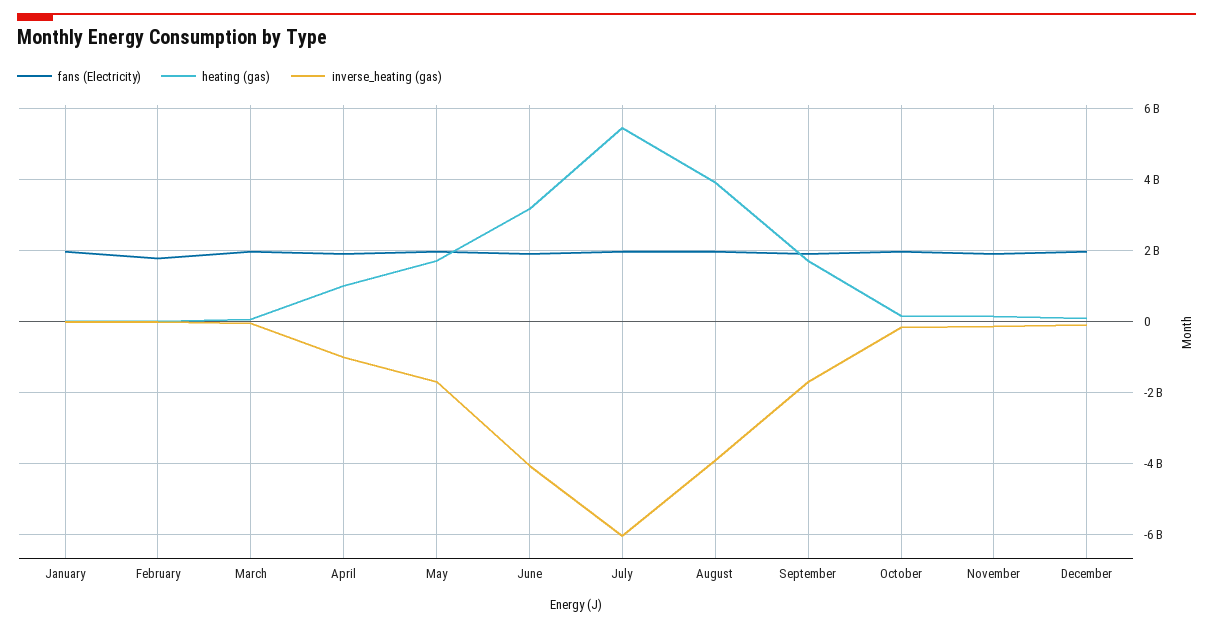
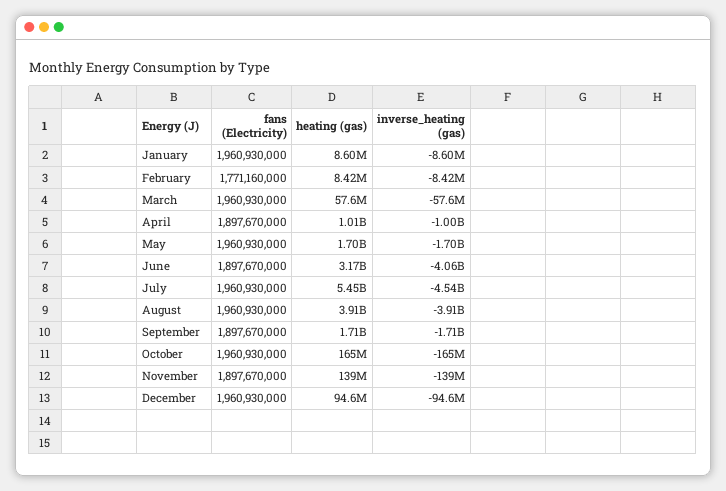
  {
    "fans (Electricity)": {
      "January": 1960930000,
      "February": 1771160000,
      "March": 1960930000,
      "April": 1897670000,
      "May": 1960930000,
      "June": 1897670000,
      "July": 1960930000,
      "August": 1960930000,
      "September": 1897670000,
      "October": 1960930000,
      "November": 1897670000,
      "December": 1960930000
    },
    "heating (gas)": {
      "January": 8600000,
      "February": 8420000,
      "March": 57600000,
      "April": 1010000000,
      "May": 1700000000,
      "June": 3170000000,
      "July": 5450000000,
      "August": 3910000000,
      "September": 1710000000,
      "October": 165000000,
      "November": 139000000,
      "December": 94600000
    },
    "inverse_heating (gas)": {
      "January": -8600000,
      "February": -8420000,
      "March": -57600000,
      "April": -1000000000,
      "May": -1700000000,
      "June": -4060000000,
-     "July": -6000000000,
+     "July": -4540000000,
      "August": -3910000000,
      "September": -1710000000,
      "October": -165000000,
      "November": -139000000,
      "December": -94600000
    }
  }

